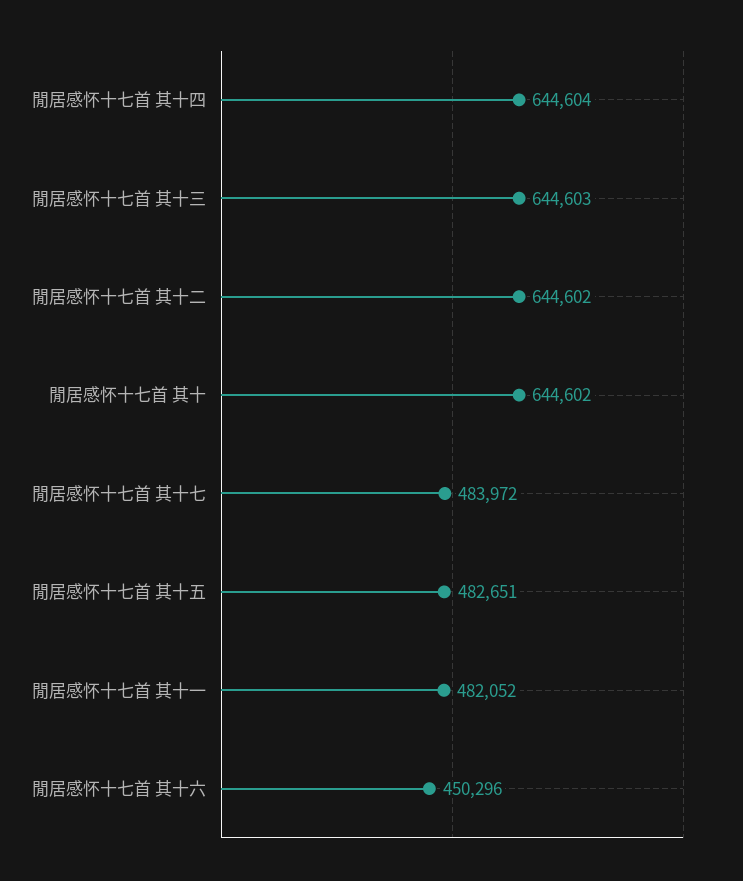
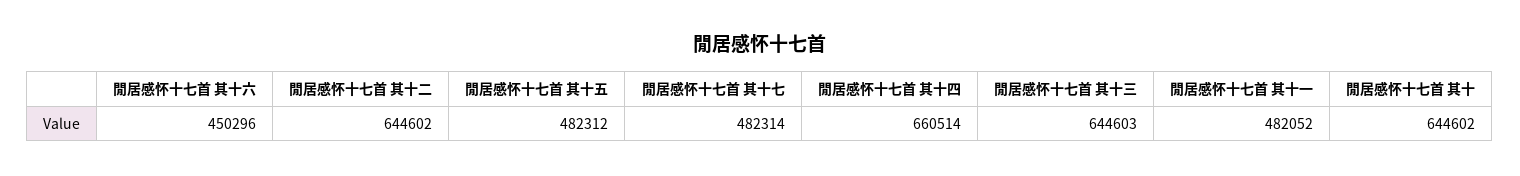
  {
-   "閒居感怀十七首 其十四": 644604,
+   "閒居感怀十七首 其十四": 660514,
    "閒居感怀十七首 其十三": 644603,
    "閒居感怀十七首 其十二": 644602,
    "閒居感怀十七首 其十": 644602,
-   "閒居感怀十七首 其十七": 483972,
+   "閒居感怀十七首 其十七": 482314,
-   "閒居感怀十七首 其十五": 482651,
+   "閒居感怀十七首 其十五": 482312,
    "閒居感怀十七首 其十一": 482052,
    "閒居感怀十七首 其十六": 450296
  }

